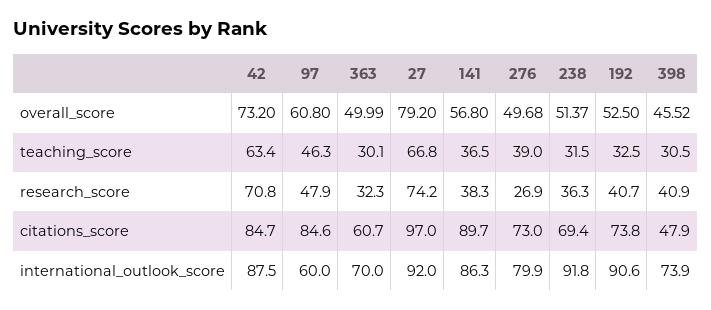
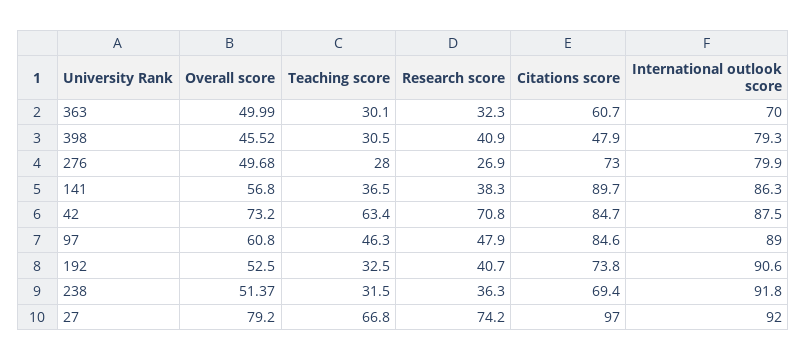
  {
    "42": {
      "overall_score": 73.2,
      "teaching_score": 63.4,
      "research_score": 70.8,
      "citations_score": 84.7,
      "international_outlook_score": 87.5
    },
    "97": {
      "overall_score": 60.8,
      "teaching_score": 46.3,
      "research_score": 47.9,
      "citations_score": 84.6,
-     "international_outlook_score": 60
+     "international_outlook_score": 89
    },
    "363": {
      "overall_score": 49.99,
      "teaching_score": 30.1,
      "research_score": 32.3,
      "citations_score": 60.7,
      "international_outlook_score": 70
    },
    "27": {
      "overall_score": 79.2,
      "teaching_score": 66.8,
      "research_score": 74.2,
      "citations_score": 97,
      "international_outlook_score": 92
    },
    "141": {
      "overall_score": 56.8,
      "teaching_score": 36.5,
      "research_score": 38.3,
      "citations_score": 89.7,
      "international_outlook_score": 86.3
    },
    "276": {
      "overall_score": 49.68,
-     "teaching_score": 39,
+     "teaching_score": 28,
      "research_score": 26.9,
      "citations_score": 73,
      "international_outlook_score": 79.9
    },
    "238": {
      "overall_score": 51.37,
      "teaching_score": 31.5,
      "research_score": 36.3,
      "citations_score": 69.4,
      "international_outlook_score": 91.8
    },
    "192": {
      "overall_score": 52.5,
      "teaching_score": 32.5,
      "research_score": 40.7,
      "citations_score": 73.8,
      "international_outlook_score": 90.6
    },
    "398": {
      "overall_score": 45.52,
      "teaching_score": 30.5,
      "research_score": 40.9,
      "citations_score": 47.9,
-     "international_outlook_score": 73.9
+     "international_outlook_score": 79.3
    }
  }

